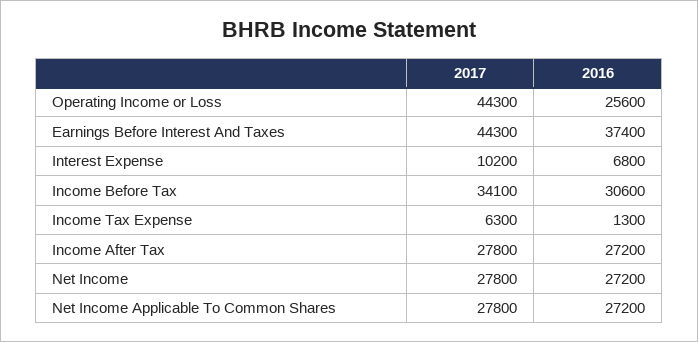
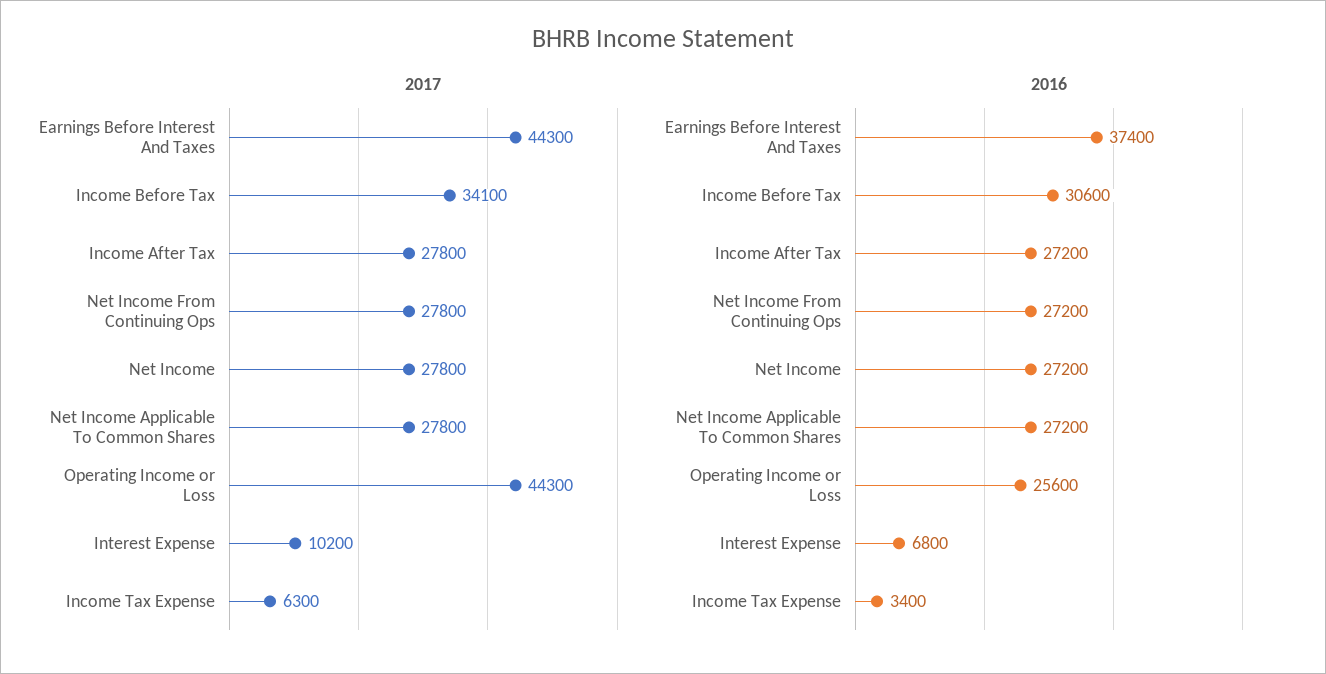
  {
    "2017": {
      "Operating Income or Loss": 44300,
      "Earnings Before Interest And Taxes": 44300,
      "Interest Expense": 10200,
      "Income Before Tax": 34100,
      "Income Tax Expense": 6300,
      "Income After Tax": 27800,
      "Net Income": 27800,
-     "Net Income Applicable To Common Shares": 27800
+     "Net Income Applicable To Common Shares": 27800,
+     "Net Income From Continuing Ops": 27800
    },
    "2016": {
      "Operating Income or Loss": 25600,
      "Earnings Before Interest And Taxes": 37400,
      "Interest Expense": 6800,
      "Income Before Tax": 30600,
-     "Income Tax Expense": 1300,
+     "Income Tax Expense": 3400,
      "Income After Tax": 27200,
      "Net Income": 27200,
-     "Net Income Applicable To Common Shares": 27200
+     "Net Income Applicable To Common Shares": 27200,
+     "Net Income From Continuing Ops": 27200
    }
  }

